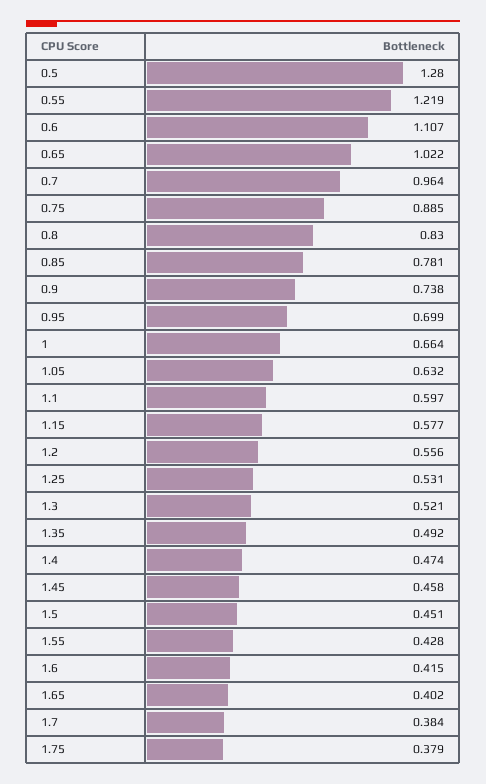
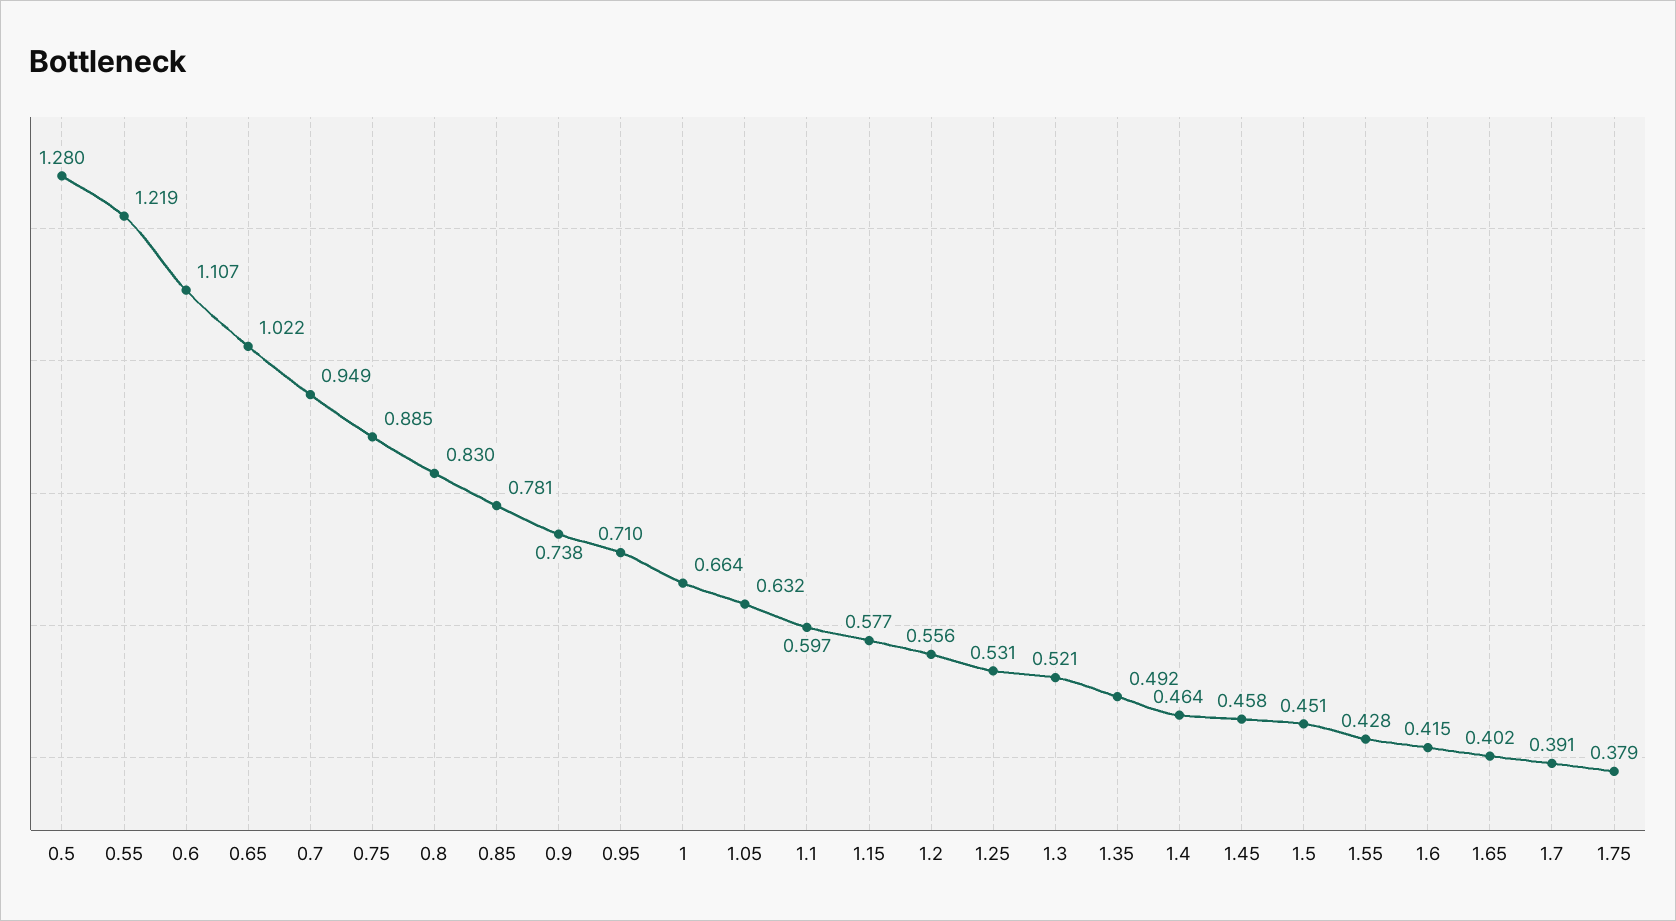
  {
    "0.5": 1.28,
    "0.55": 1.219,
    "0.6": 1.107,
    "0.65": 1.022,
-   "0.7": 0.964,
+   "0.7": 0.949,
    "0.75": 0.885,
    "0.8": 0.83,
    "0.85": 0.781,
    "0.9": 0.738,
-   "0.95": 0.699,
+   "0.95": 0.71,
    "1": 0.664,
    "1.05": 0.632,
    "1.1": 0.597,
    "1.15": 0.577,
    "1.2": 0.556,
    "1.25": 0.531,
    "1.3": 0.521,
    "1.35": 0.492,
-   "1.4": 0.474,
+   "1.4": 0.464,
    "1.45": 0.458,
    "1.5": 0.451,
    "1.55": 0.428,
    "1.6": 0.415,
    "1.65": 0.402,
-   "1.7": 0.384,
+   "1.7": 0.391,
    "1.75": 0.379
  }

